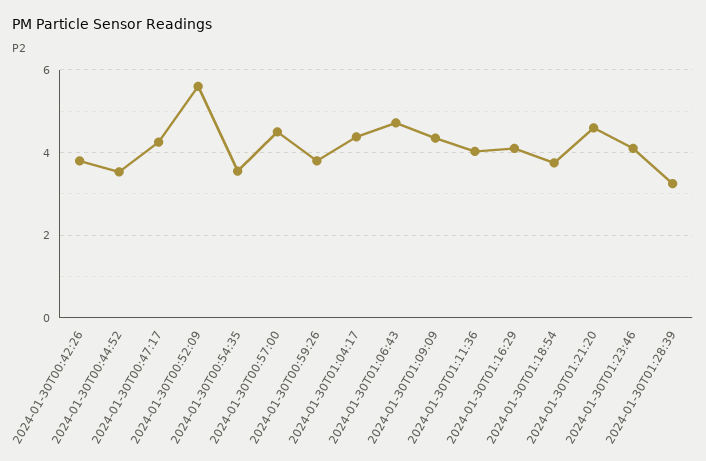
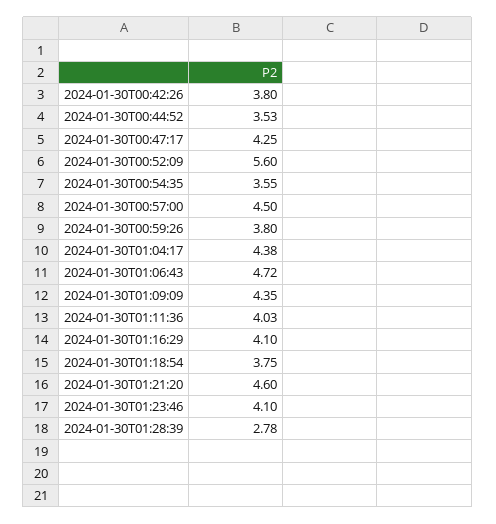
  {
    "2024-01-30T00:42:26": 3.8,
    "2024-01-30T00:44:52": 3.53,
    "2024-01-30T00:47:17": 4.25,
    "2024-01-30T00:52:09": 5.6,
    "2024-01-30T00:54:35": 3.55,
    "2024-01-30T00:57:00": 4.5,
    "2024-01-30T00:59:26": 3.8,
    "2024-01-30T01:04:17": 4.38,
    "2024-01-30T01:06:43": 4.72,
    "2024-01-30T01:09:09": 4.35,
    "2024-01-30T01:11:36": 4.03,
    "2024-01-30T01:16:29": 4.1,
    "2024-01-30T01:18:54": 3.75,
    "2024-01-30T01:21:20": 4.6,
    "2024-01-30T01:23:46": 4.1,
-   "2024-01-30T01:28:39": 3.2
+   "2024-01-30T01:28:39": 2.78
  }

